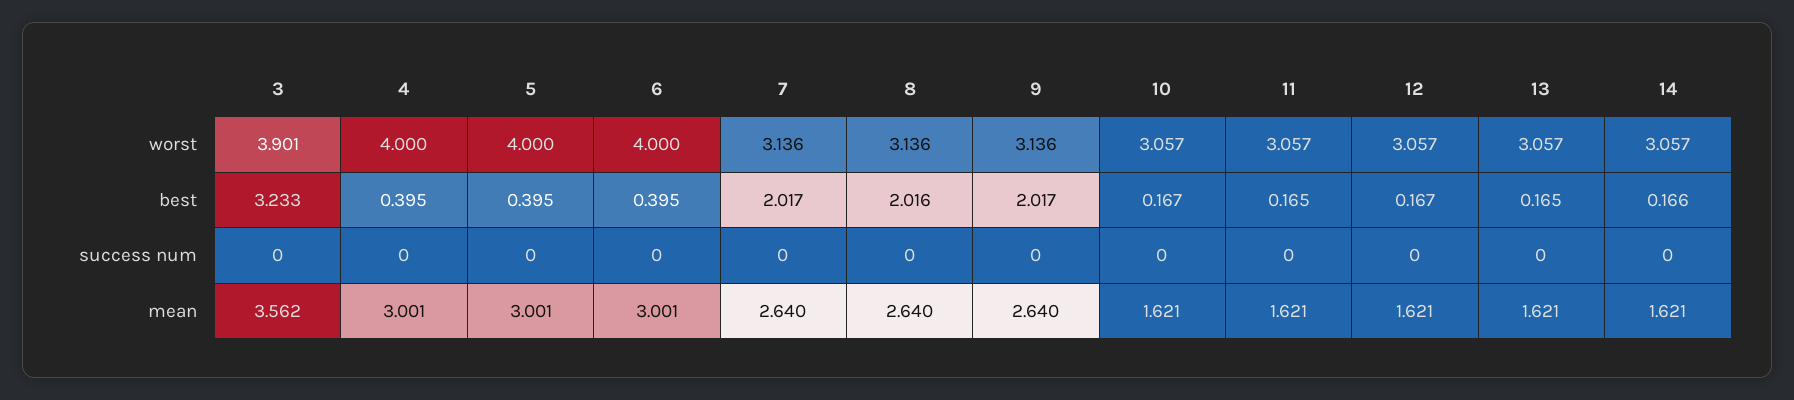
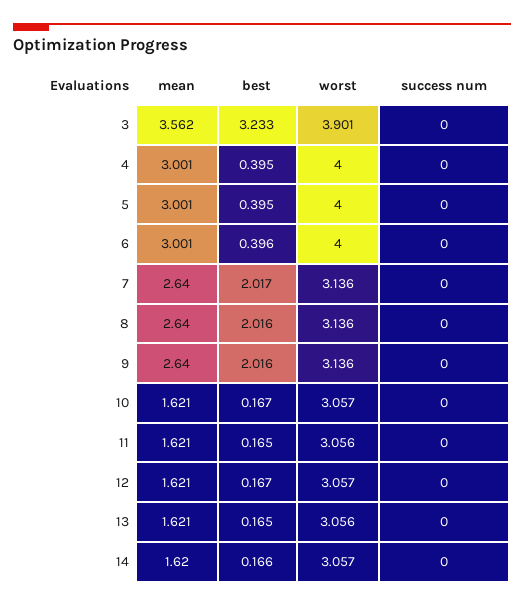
  {
    "3": {
      "worst": 3.901,
      "best": 3.233,
      "success num": 0,
      "mean": 3.562
    },
    "4": {
      "worst": 4,
      "best": 0.395,
      "success num": 0,
      "mean": 3.001
    },
    "5": {
      "worst": 4,
      "best": 0.395,
      "success num": 0,
      "mean": 3.001
    },
    "6": {
      "worst": 4,
-     "best": 0.395,
+     "best": 0.396,
      "success num": 0,
      "mean": 3.001
    },
    "7": {
      "worst": 3.136,
      "best": 2.017,
      "success num": 0,
      "mean": 2.64
    },
    "8": {
      "worst": 3.136,
      "best": 2.016,
      "success num": 0,
      "mean": 2.64
    },
    "9": {
      "worst": 3.136,
-     "best": 2.017,
+     "best": 2.016,
      "success num": 0,
      "mean": 2.64
    },
    "10": {
      "worst": 3.057,
      "best": 0.167,
      "success num": 0,
      "mean": 1.621
    },
    "11": {
-     "worst": 3.057,
+     "worst": 3.056,
      "best": 0.165,
      "success num": 0,
      "mean": 1.621
    },
    "12": {
      "worst": 3.057,
      "best": 0.167,
      "success num": 0,
      "mean": 1.621
    },
    "13": {
-     "worst": 3.057,
+     "worst": 3.056,
      "best": 0.165,
      "success num": 0,
      "mean": 1.621
    },
    "14": {
      "worst": 3.057,
      "best": 0.166,
      "success num": 0,
-     "mean": 1.621
+     "mean": 1.62
    }
  }

